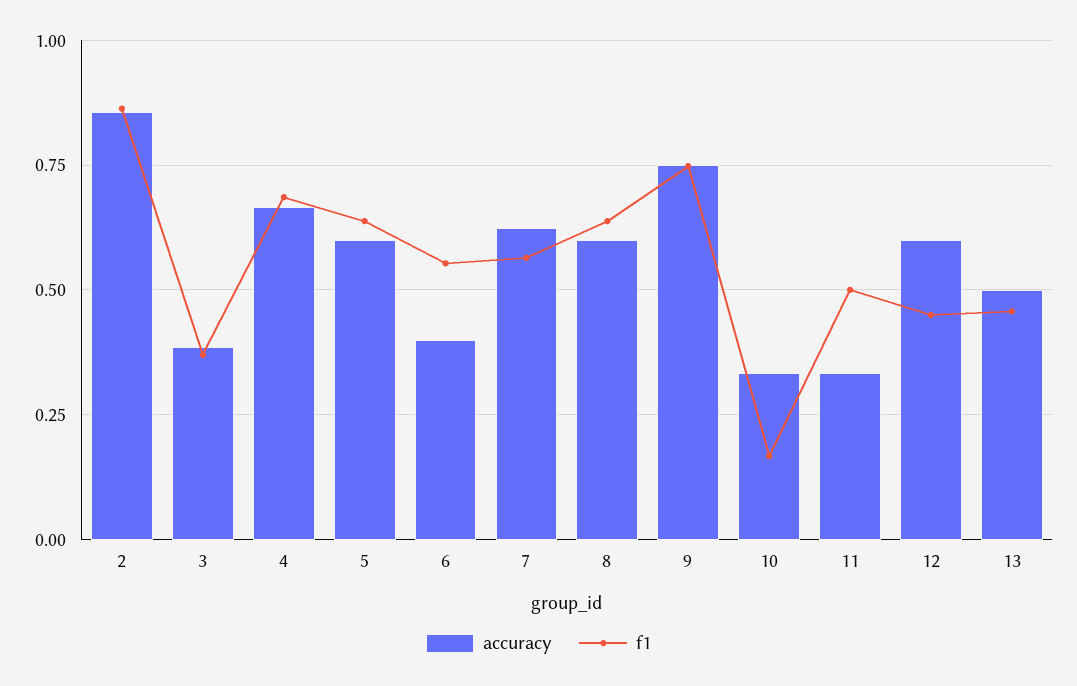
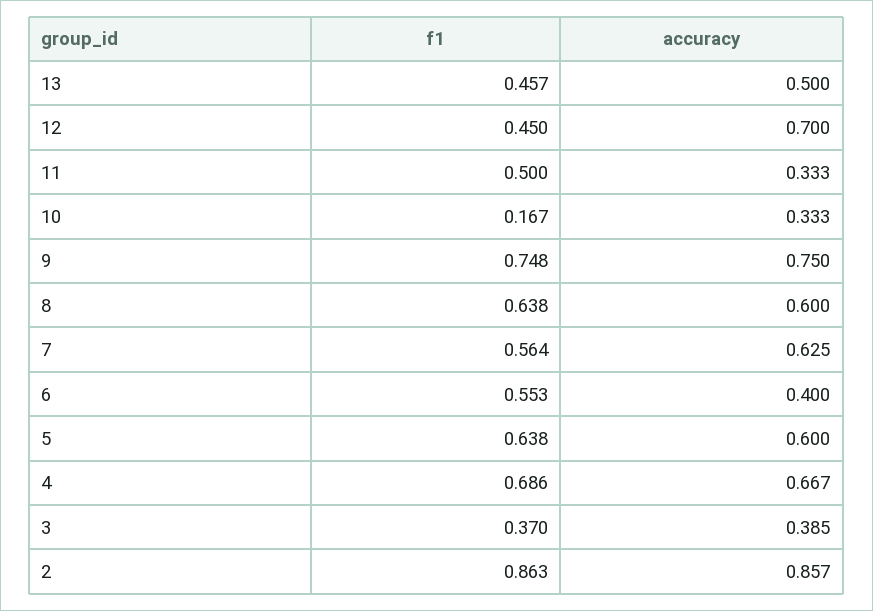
  {
    "accuracy": {
      "2": 0.857,
      "3": 0.385,
      "4": 0.667,
      "5": 0.6,
      "6": 0.4,
      "7": 0.625,
      "8": 0.6,
      "9": 0.75,
      "10": 0.333,
      "11": 0.333,
-     "12": 0.6,
+     "12": 0.7,
      "13": 0.5
    },
    "f1": {
      "2": 0.863,
      "3": 0.37,
      "4": 0.686,
      "5": 0.638,
      "6": 0.553,
      "7": 0.564,
      "8": 0.638,
      "9": 0.748,
      "10": 0.167,
      "11": 0.5,
      "12": 0.45,
      "13": 0.457
    }
  }

